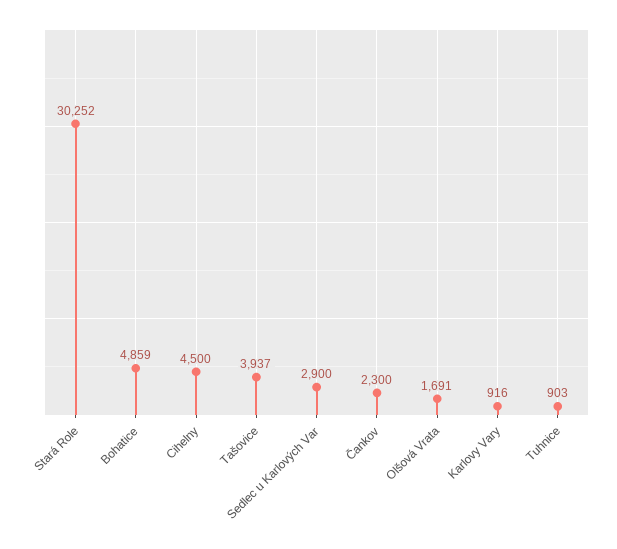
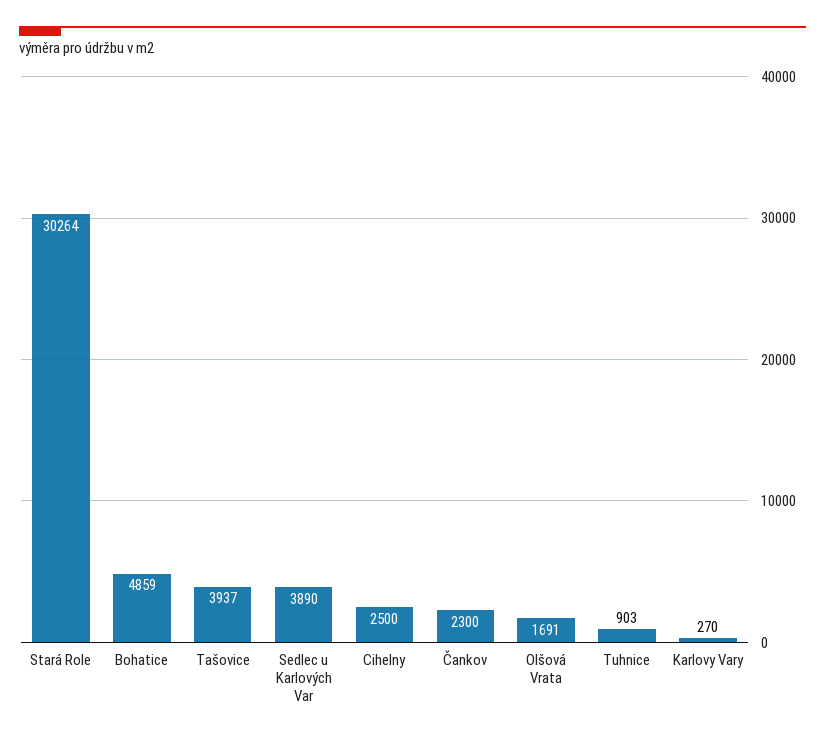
  {
-   "Stará Role": 30252,
+   "Stará Role": 30264,
    "Bohatice": 4859,
-   "Cihelny": 4500,
+   "Cihelny": 2500,
    "Tašovice": 3937,
-   "Sedlec u Karlových Var": 2900,
+   "Sedlec u Karlových Var": 3890,
    "Čankov": 2300,
    "Olšová Vrata": 1691,
-   "Karlovy Vary": 916,
+   "Karlovy Vary": 270,
    "Tuhnice": 903
  }

